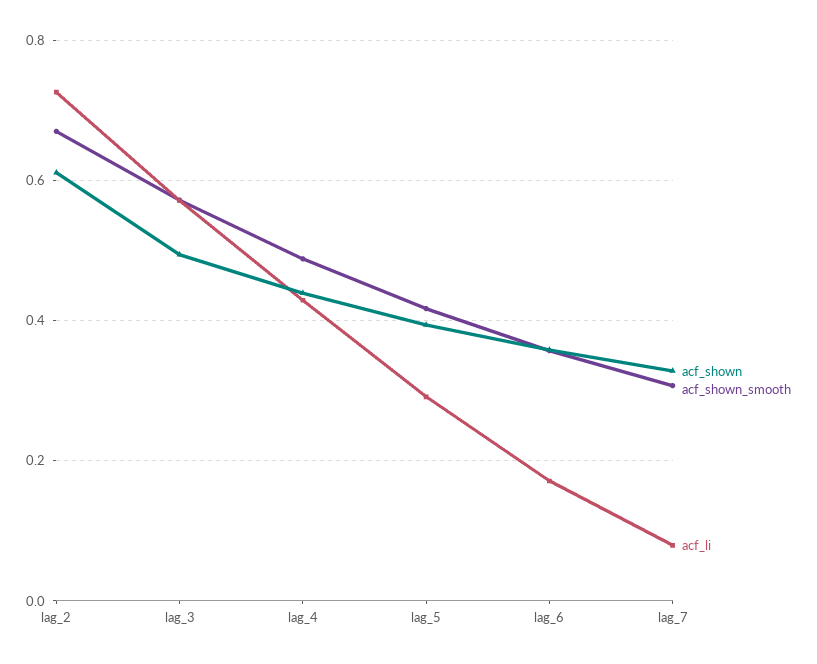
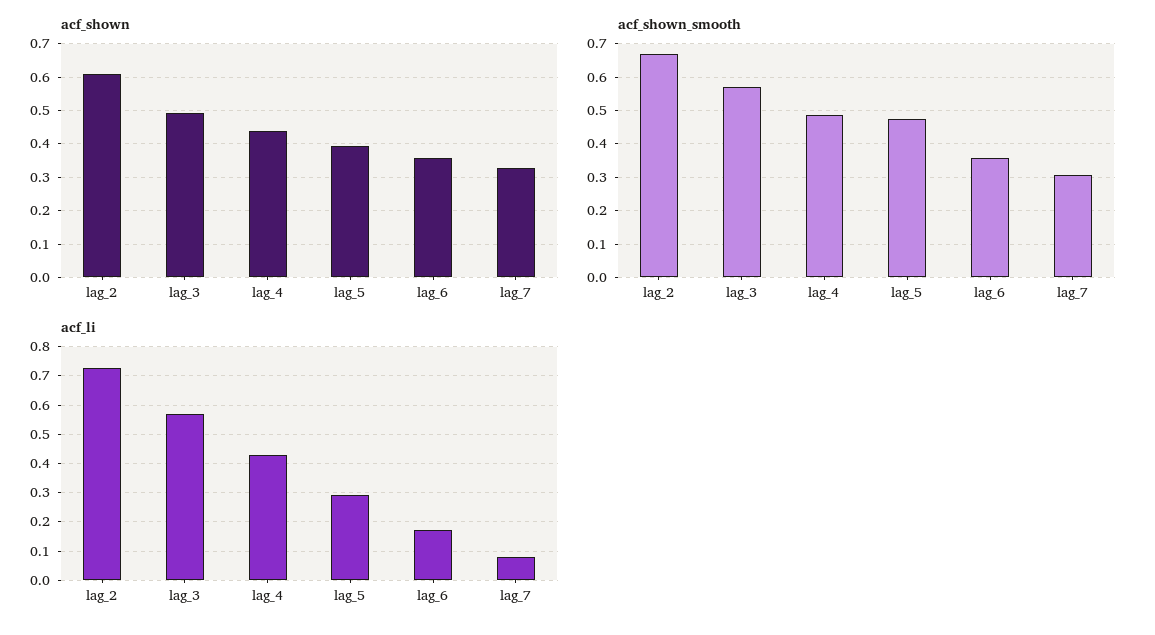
  {
    "acf_shown": {
      "lag_2": 0.62,
      "lag_3": 0.5,
      "lag_4": 0.44,
      "lag_5": 0.4,
      "lag_6": 0.36,
      "lag_7": 0.32
    },
    "acf_shown_smooth": {
      "lag_2": 0.68,
      "lag_3": 0.58,
      "lag_4": 0.48,
-     "lag_5": 0.42,
+     "lag_5": 0.48,
      "lag_6": 0.36,
      "lag_7": 0.3
    },
    "acf_li": {
      "lag_2": 0.72,
      "lag_3": 0.58,
      "lag_4": 0.42,
      "lag_5": 0.3,
      "lag_6": 0.18,
      "lag_7": 0.08
    }
  }

